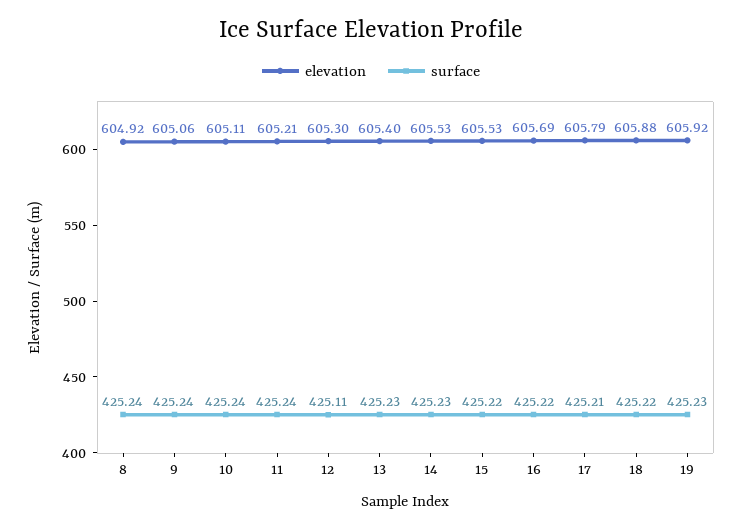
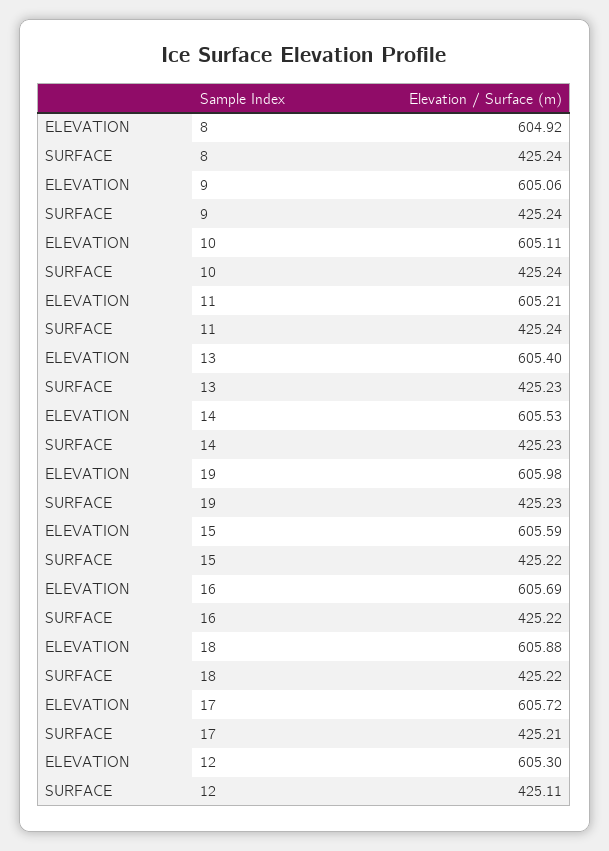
  {
    "elevation": {
      "8": 604.92,
      "9": 605.06,
      "10": 605.11,
      "11": 605.21,
      "12": 605.3,
      "13": 605.4,
      "14": 605.53,
-     "15": 605.53,
+     "15": 605.59,
      "16": 605.69,
-     "17": 605.79,
+     "17": 605.72,
      "18": 605.88,
-     "19": 605.92
+     "19": 605.98
    },
    "surface": {
      "8": 425.24,
      "9": 425.24,
      "10": 425.24,
      "11": 425.24,
      "12": 425.11,
      "13": 425.23,
      "14": 425.23,
      "15": 425.22,
      "16": 425.22,
      "17": 425.21,
      "18": 425.22,
      "19": 425.23
    }
  }

